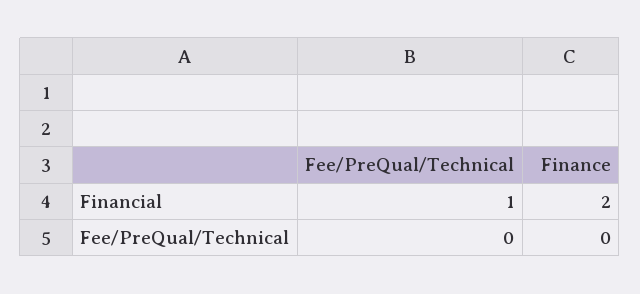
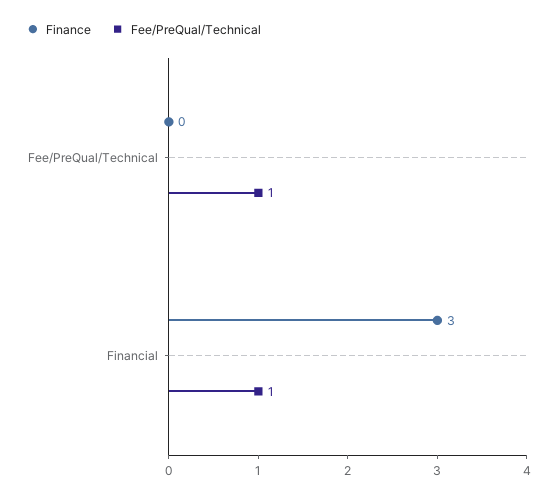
  {
    "Fee/PreQual/Technical": {
      "Financial": 1,
-     "Fee/PreQual/Technical": 0
+     "Fee/PreQual/Technical": 1
    },
    "Finance": {
-     "Financial": 2,
+     "Financial": 3,
      "Fee/PreQual/Technical": 0
    }
  }

